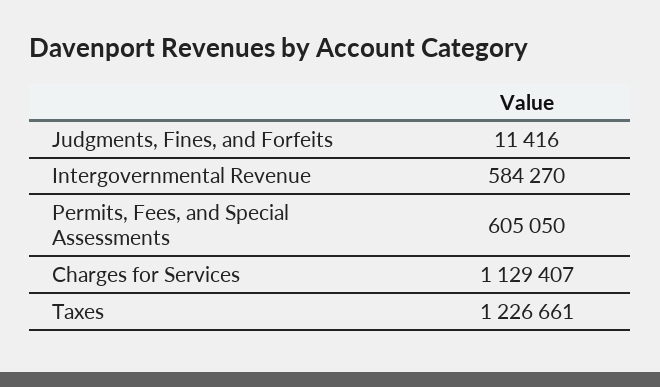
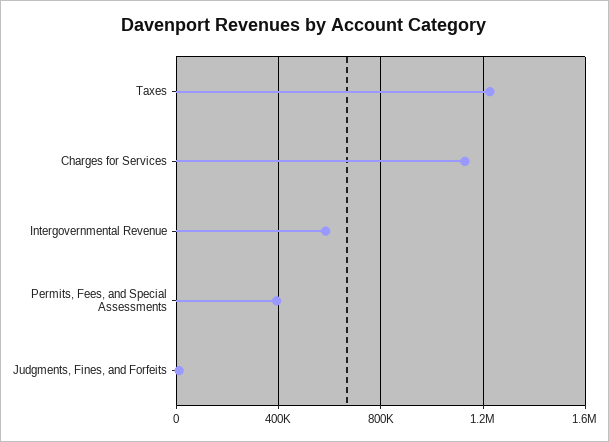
  {
    "Judgments, Fines, and Forfeits": 11416,
    "Intergovernmental Revenue": 584270,
-   "Permits, Fees, and Special Assessments": 605050,
+   "Permits, Fees, and Special Assessments": 400000,
    "Charges for Services": 1129407,
    "Taxes": 1226661
  }

